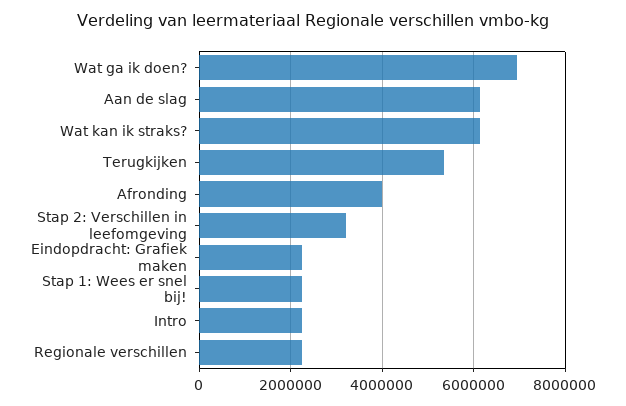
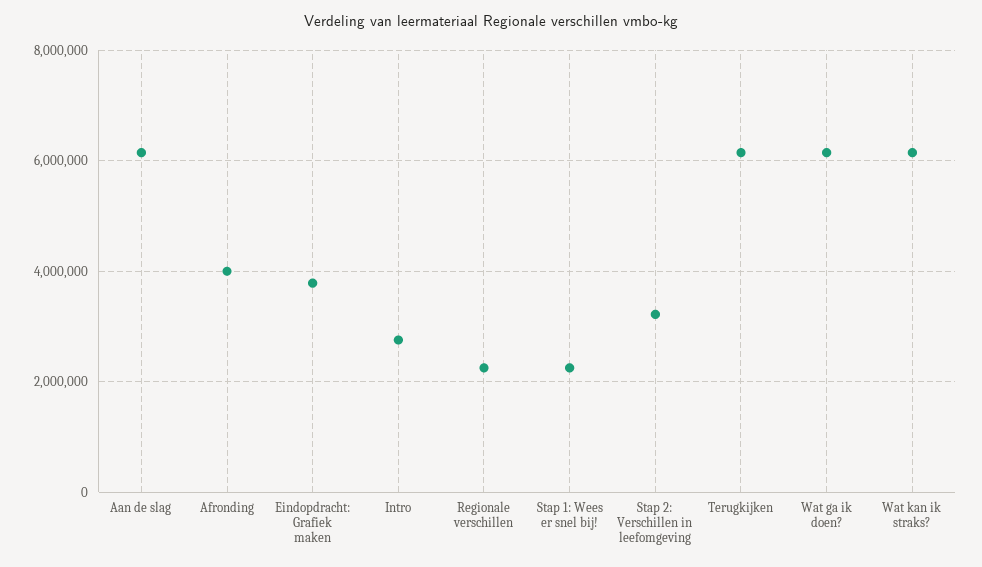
  {
-   "Wat ga ik doen?": 7000000,
+   "Wat ga ik doen?": 6200000,
    "Aan de slag": 6200000,
    "Wat kan ik straks?": 6200000,
-   "Terugkijken": 5400000,
+   "Terugkijken": 6200000,
    "Afronding": 4000000,
    "Stap 2: Verschillen in leefomgeving": 3200000,
-   "Eindopdracht: Grafiek maken": 2200000,
+   "Eindopdracht: Grafiek maken": 3800000,
    "Stap 1: Wees er snel bij!": 2200000,
-   "Intro": 2200000,
+   "Intro": 2800000,
    "Regionale verschillen": 2200000
  }

